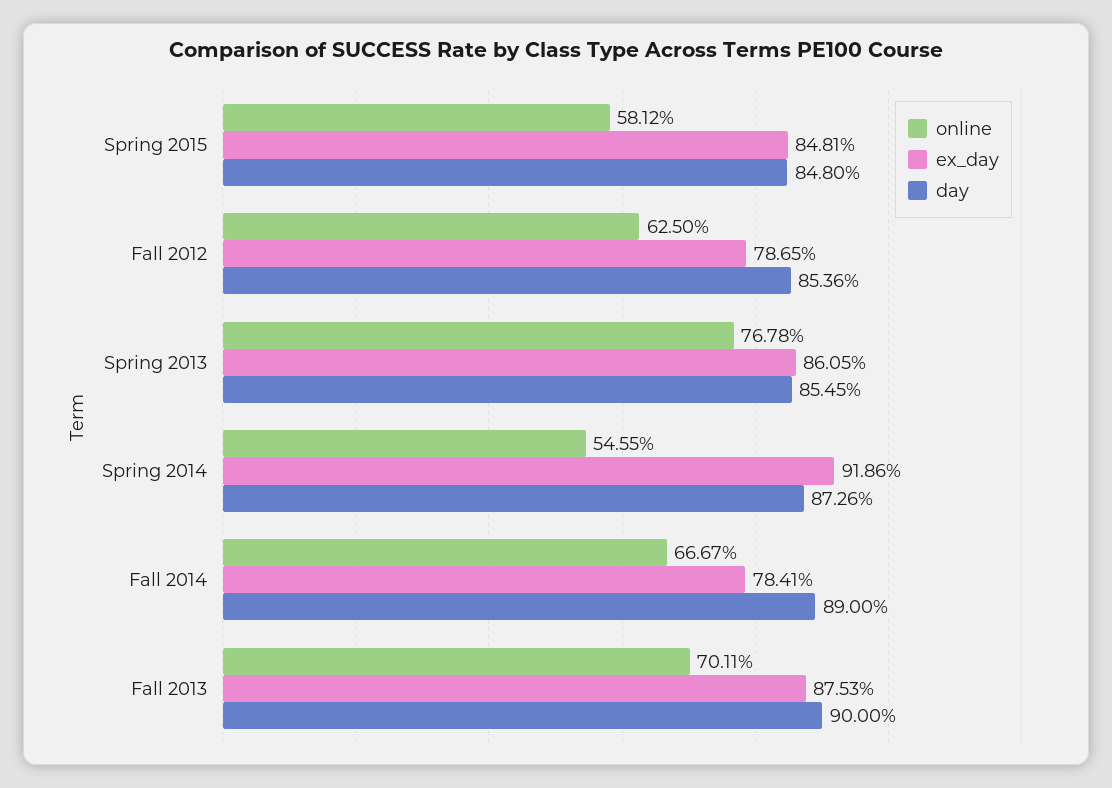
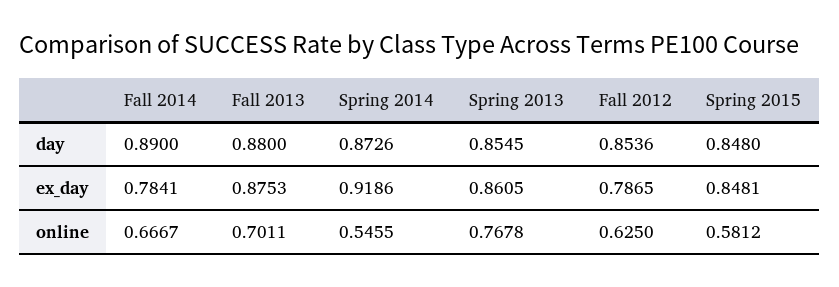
  {
    "online": {
      "Spring 2015": 0.5812,
      "Fall 2012": 0.625,
      "Spring 2013": 0.7678,
      "Spring 2014": 0.5455,
      "Fall 2014": 0.6667,
      "Fall 2013": 0.7011
    },
    "ex_day": {
      "Spring 2015": 0.8481,
      "Fall 2012": 0.7865,
      "Spring 2013": 0.8605,
      "Spring 2014": 0.9186,
      "Fall 2014": 0.7841,
      "Fall 2013": 0.8753
    },
    "day": {
      "Spring 2015": 0.848,
      "Fall 2012": 0.8536,
      "Spring 2013": 0.8545,
      "Spring 2014": 0.8726,
      "Fall 2014": 0.89,
-     "Fall 2013": 0.9
+     "Fall 2013": 0.88
    }
  }

